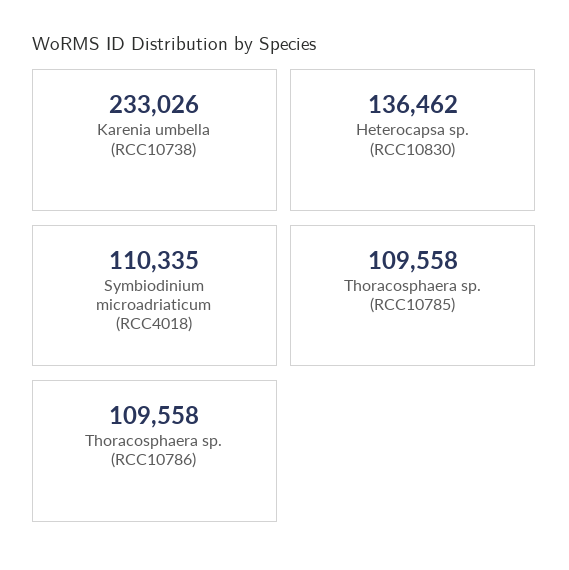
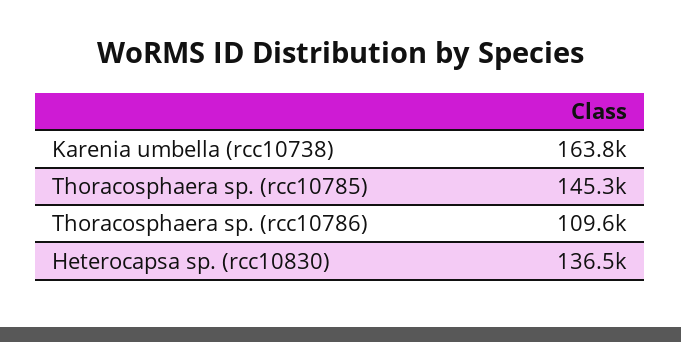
  {
-   "Karenia umbella (RCC10738)": 233026,
+   "Karenia umbella (RCC10738)": 163800,
    "Heterocapsa sp. (RCC10830)": 136462,
-   "Symbiodinium microadriaticum (RCC4018)": 110335,
-   "Thoracosphaera sp. (RCC10785)": 109558,
+   "Thoracosphaera sp. (RCC10785)": 145300,
    "Thoracosphaera sp. (RCC10786)": 109558
  }

